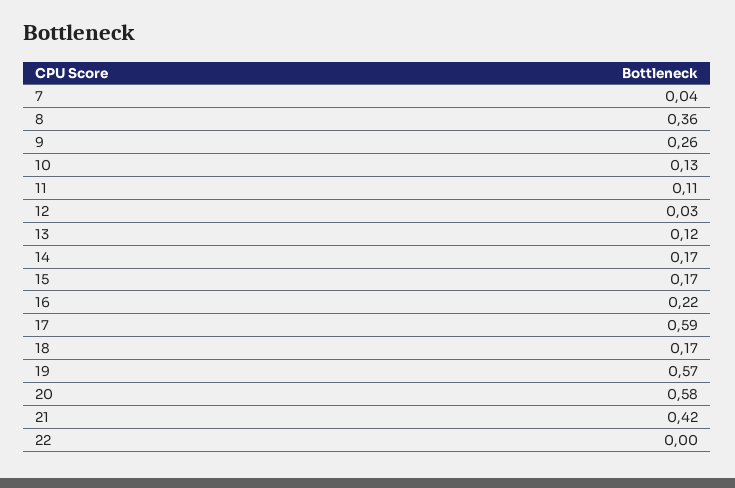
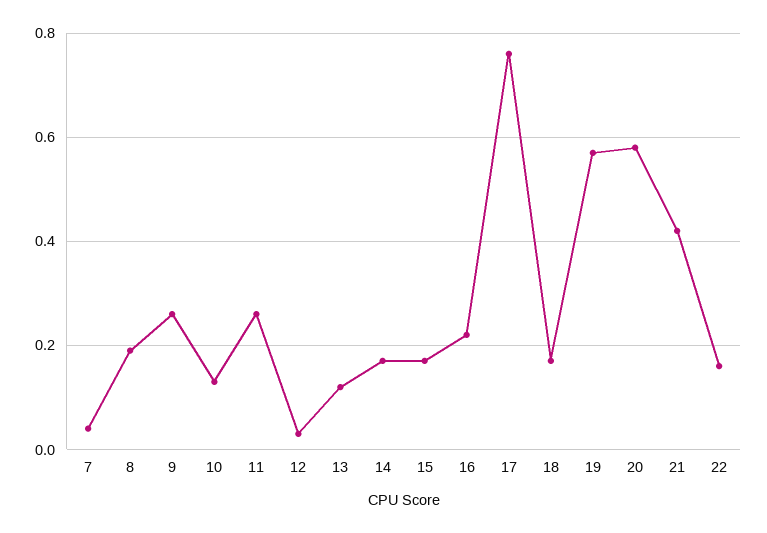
  {
    "7": 0.04,
-   "8": 0.36,
+   "8": 0.2,
    "9": 0.26,
    "10": 0.13,
-   "11": 0.11,
+   "11": 0.25,
    "12": 0.03,
    "13": 0.12,
    "14": 0.17,
    "15": 0.17,
    "16": 0.22,
-   "17": 0.59,
+   "17": 0.75,
    "18": 0.17,
    "19": 0.57,
    "20": 0.58,
    "21": 0.42,
-   "22": 0
+   "22": 0.15
  }

